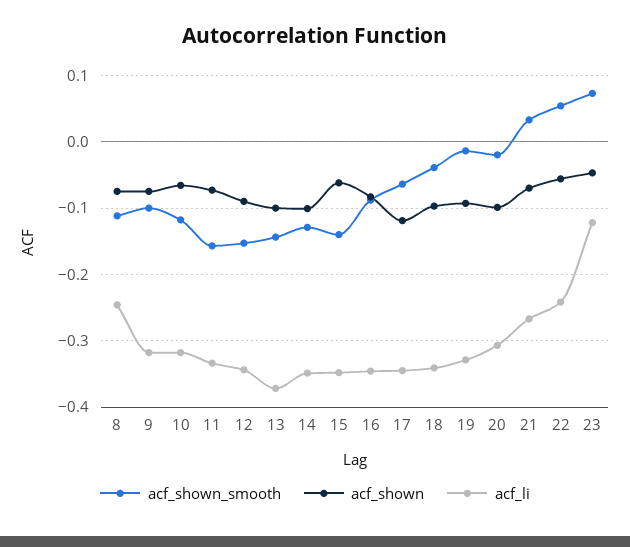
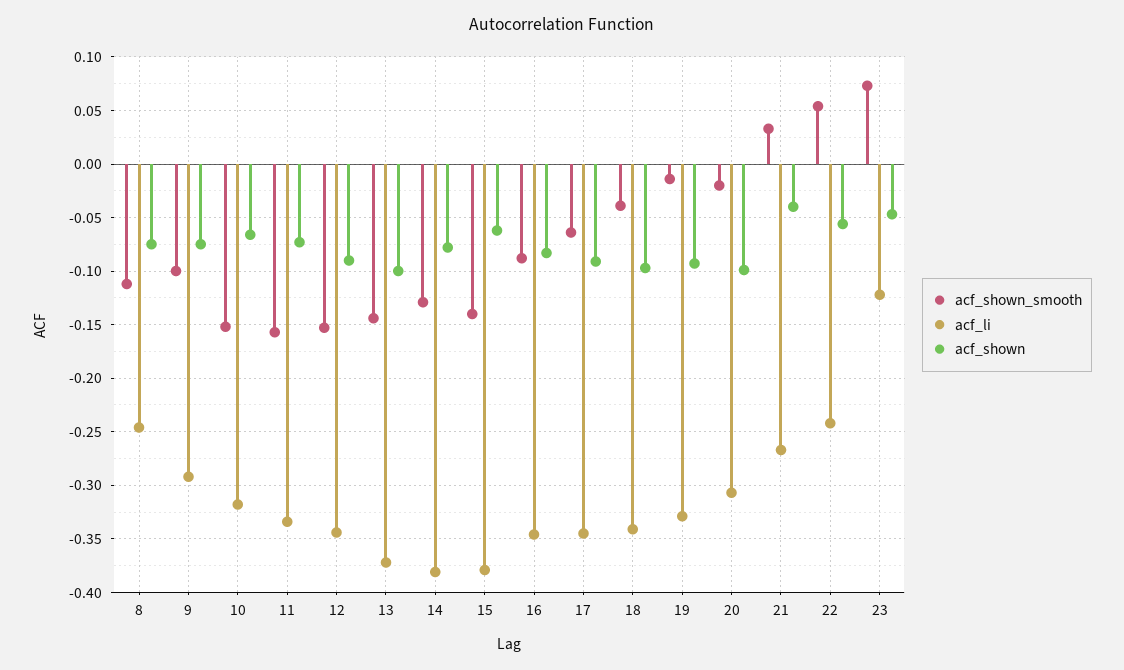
  {
    "acf_shown_smooth": {
      "8": -0.11,
      "9": -0.1,
-     "10": -0.12,
+     "10": -0.15,
      "11": -0.16,
      "12": -0.15,
      "13": -0.14,
      "14": -0.13,
      "15": -0.14,
      "16": -0.09,
      "17": -0.06,
      "18": -0.04,
      "19": -0.01,
      "20": -0.02,
      "21": 0.03,
      "22": 0.05,
      "23": 0.07
    },
    "acf_shown": {
      "8": -0.08,
      "9": -0.08,
      "10": -0.07,
      "11": -0.07,
      "12": -0.09,
      "13": -0.1,
-     "14": -0.1,
+     "14": -0.08,
      "15": -0.06,
      "16": -0.08,
-     "17": -0.12,
+     "17": -0.09,
      "18": -0.1,
      "19": -0.09,
      "20": -0.1,
-     "21": -0.07,
+     "21": -0.04,
      "22": -0.06,
      "23": -0.05
    },
    "acf_li": {
      "8": -0.25,
-     "9": -0.32,
+     "9": -0.29,
      "10": -0.32,
      "11": -0.33,
      "12": -0.34,
      "13": -0.37,
-     "14": -0.35,
+     "14": -0.38,
-     "15": -0.35,
+     "15": -0.38,
      "16": -0.35,
      "17": -0.35,
      "18": -0.34,
      "19": -0.33,
      "20": -0.31,
      "21": -0.27,
      "22": -0.24,
      "23": -0.12
    }
  }

